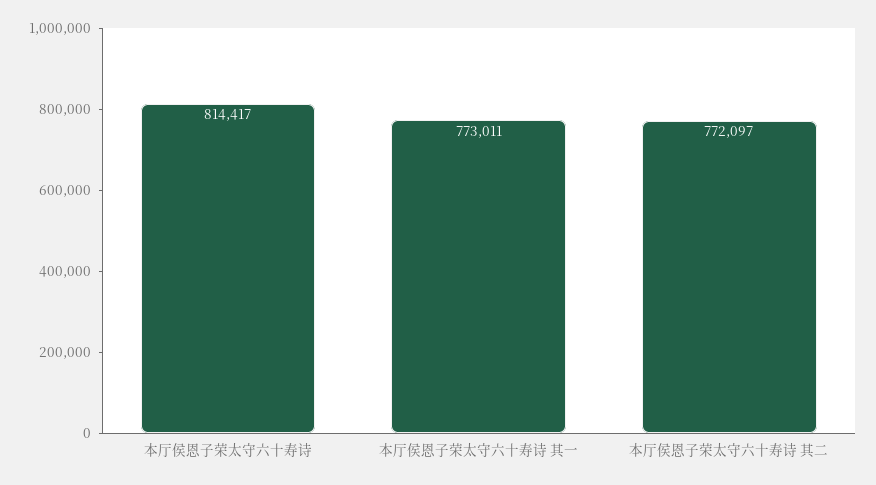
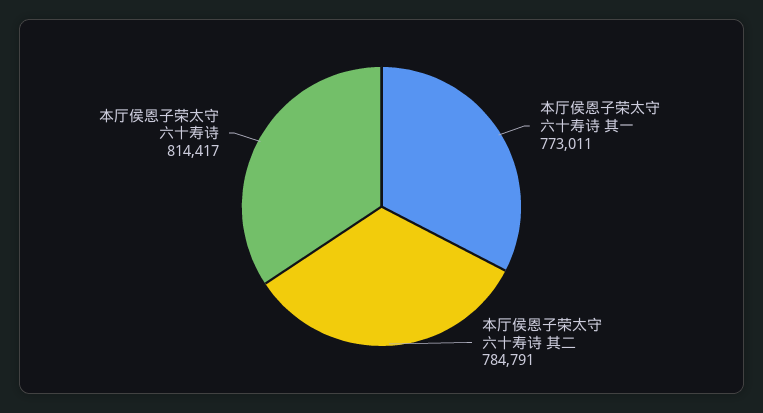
  {
    "本厅侯恩子荣太守六十寿诗": 814417,
    "本厅侯恩子荣太守六十寿诗 其一": 773011,
-   "本厅侯恩子荣太守六十寿诗 其二": 772097
+   "本厅侯恩子荣太守六十寿诗 其二": 784791
  }

